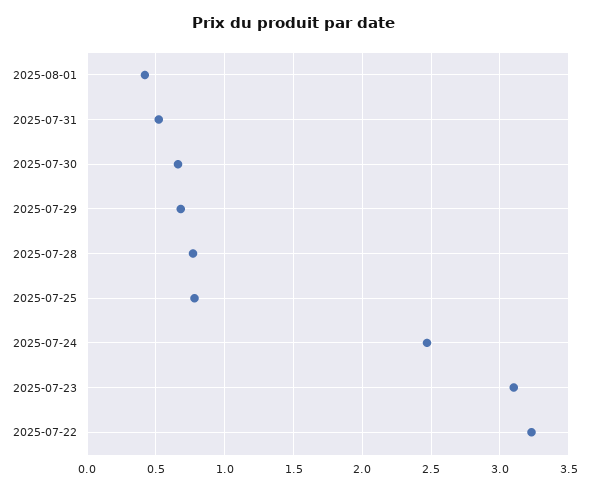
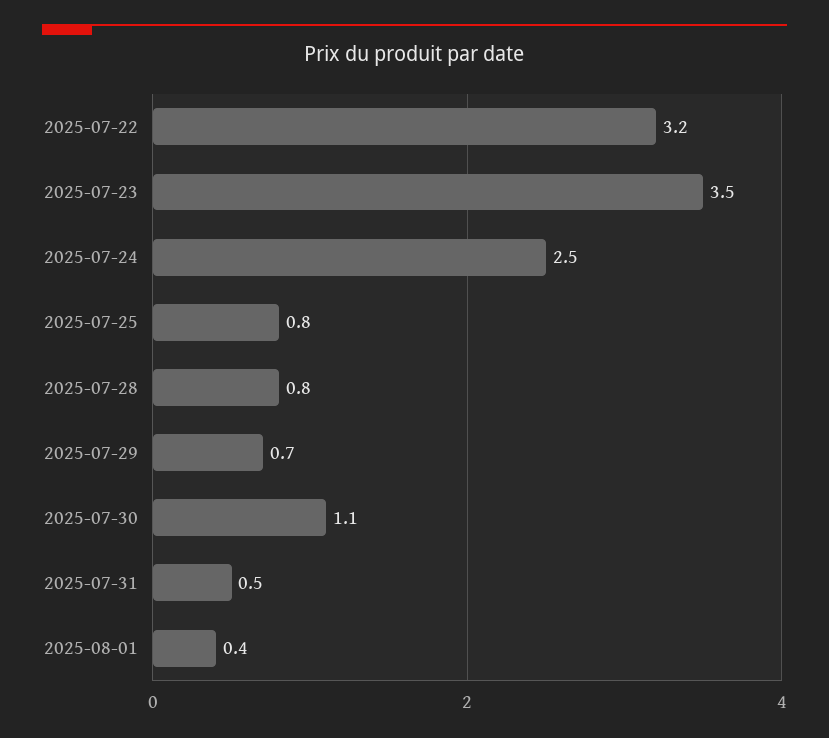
  {
    "2025-08-01": 0.4,
    "2025-07-31": 0.5,
-   "2025-07-30": 0.65,
+   "2025-07-30": 1.1,
    "2025-07-29": 0.7,
    "2025-07-28": 0.8,
    "2025-07-25": 0.8,
    "2025-07-24": 2.5,
-   "2025-07-23": 3.1,
+   "2025-07-23": 3.5,
    "2025-07-22": 3.2
  }

